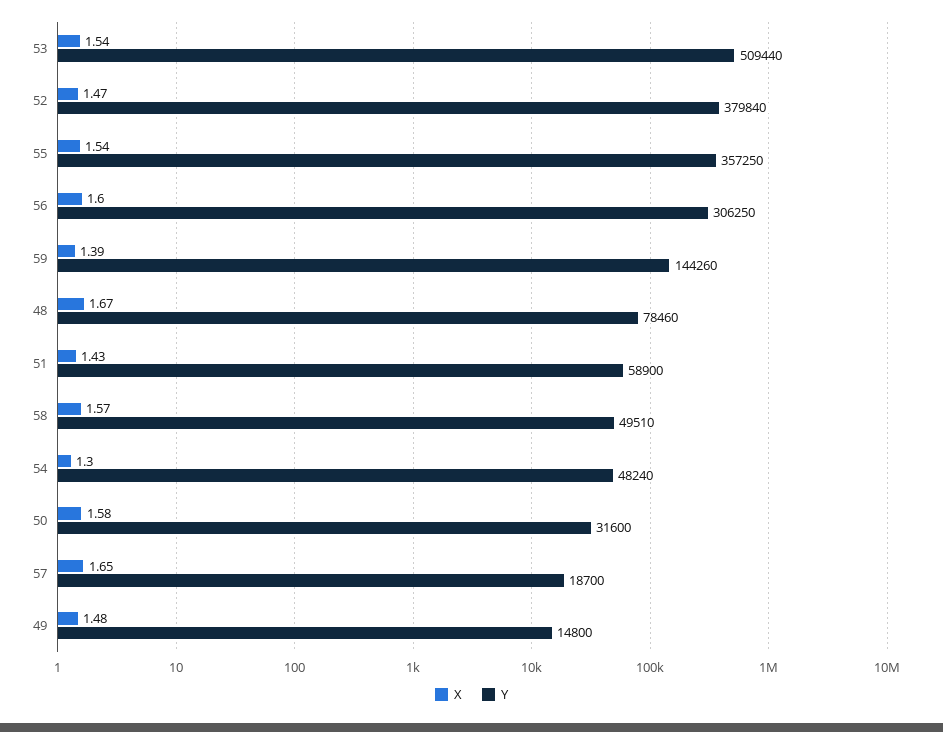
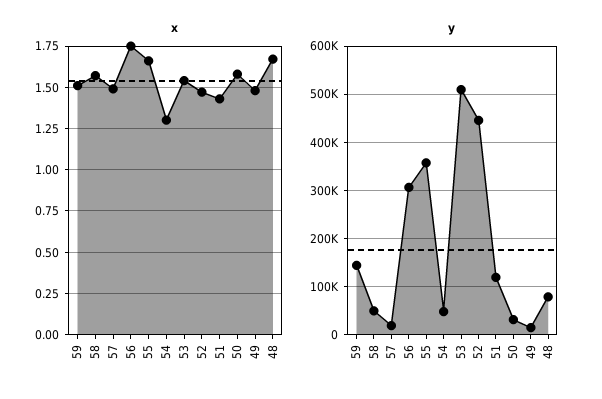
  {
    "X": {
      "53": 1.54,
      "52": 1.47,
-     "55": 1.54,
+     "55": 1.65,
-     "56": 1.6,
+     "56": 1.75,
-     "59": 1.39,
+     "59": 1.5,
      "48": 1.67,
      "51": 1.43,
      "58": 1.57,
      "54": 1.3,
      "50": 1.58,
-     "57": 1.65,
+     "57": 1.5,
      "49": 1.48
    },
    "Y": {
      "53": 509440,
-     "52": 379840,
+     "52": 440000,
      "55": 357250,
      "56": 306250,
      "59": 144260,
      "48": 78460,
-     "51": 58900,
+     "51": 120000,
      "58": 49510,
      "54": 48240,
      "50": 31600,
      "57": 18700,
      "49": 14800
    }
  }

